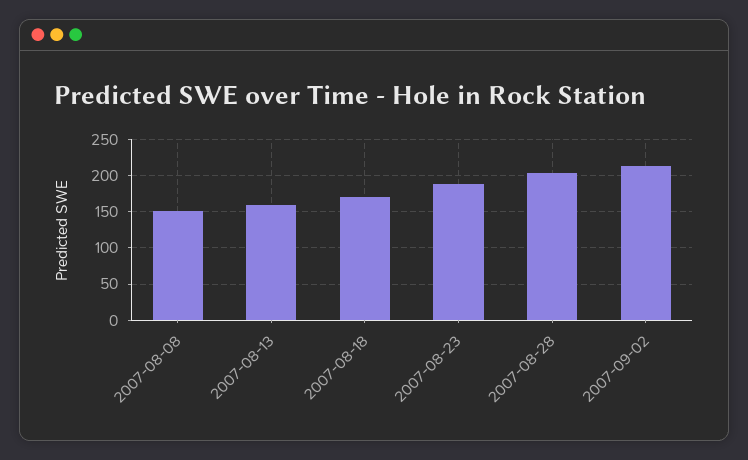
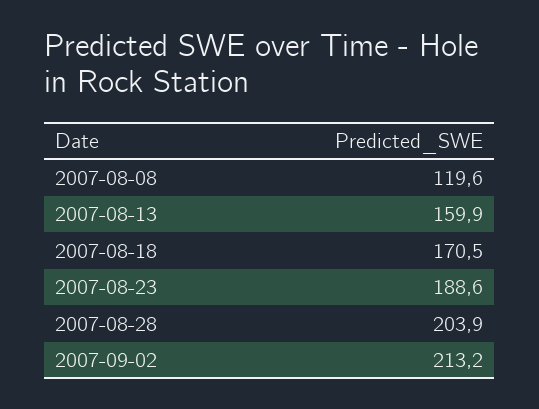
  {
-   "2007-08-08": 150,
+   "2007-08-08": 119.6,
    "2007-08-13": 159.9,
    "2007-08-18": 170.5,
    "2007-08-23": 188.6,
    "2007-08-28": 203.9,
    "2007-09-02": 213.2
  }

